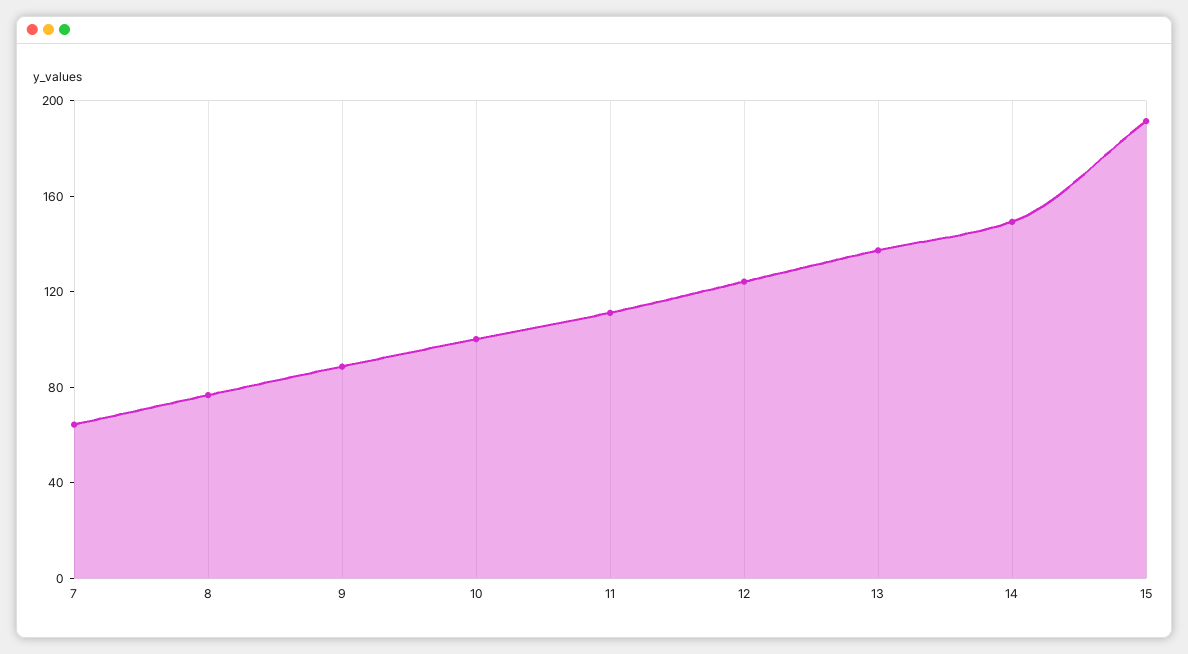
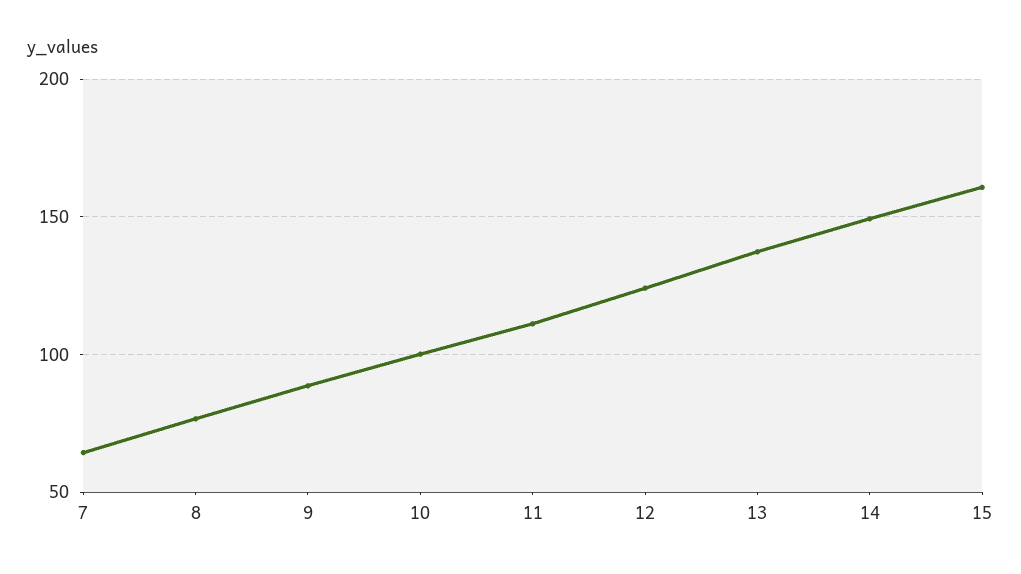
  {
    "7": 65,
    "8": 75,
    "9": 90,
    "10": 100,
    "11": 110,
    "12": 125,
    "13": 135,
    "14": 150,
-   "15": 190
+   "15": 160
  }

